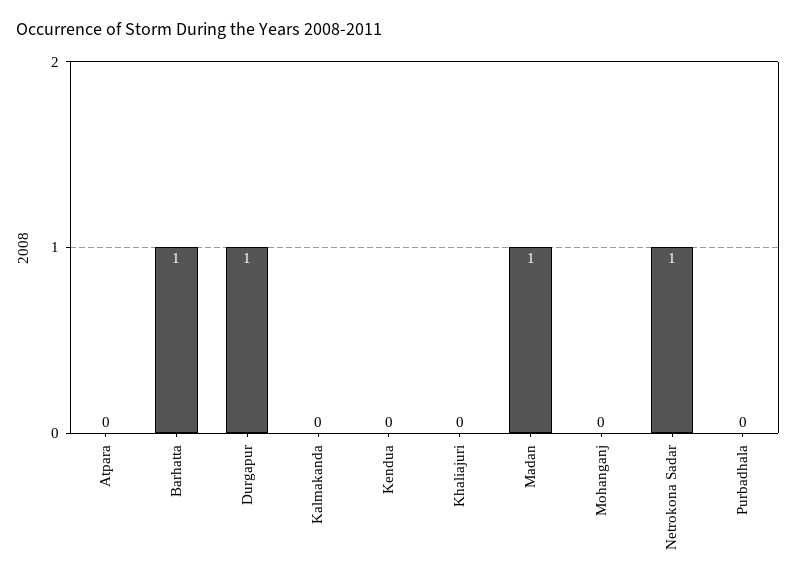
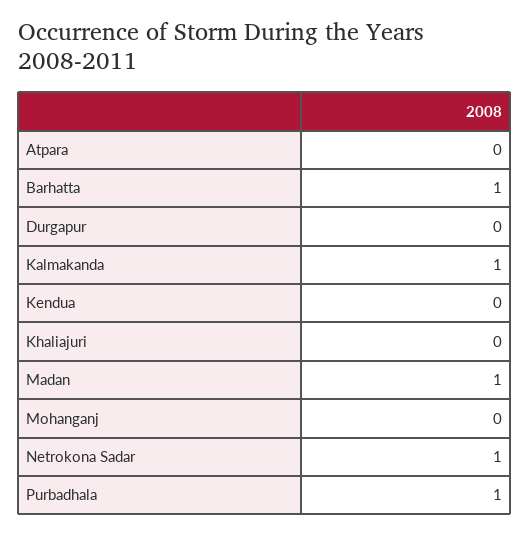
  {
    "Atpara": 0,
    "Barhatta": 1,
-   "Durgapur": 1,
+   "Durgapur": 0,
-   "Kalmakanda": 0,
+   "Kalmakanda": 1,
    "Kendua": 0,
    "Khaliajuri": 0,
    "Madan": 1,
    "Mohanganj": 0,
    "Netrokona Sadar": 1,
-   "Purbadhala": 0
+   "Purbadhala": 1
  }

